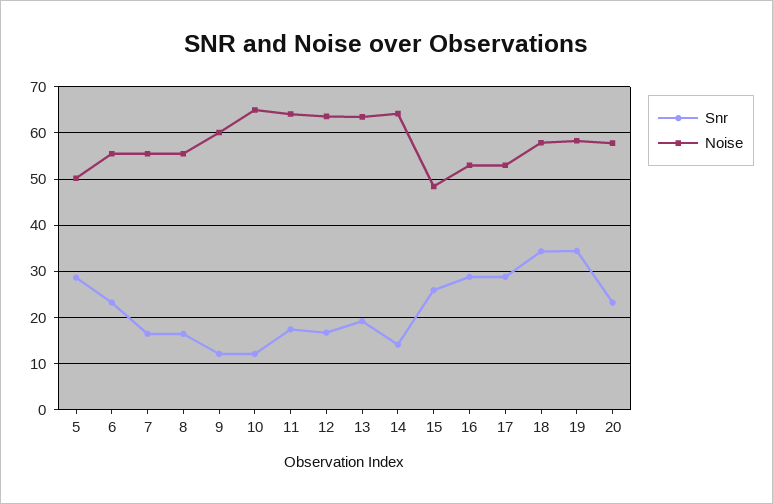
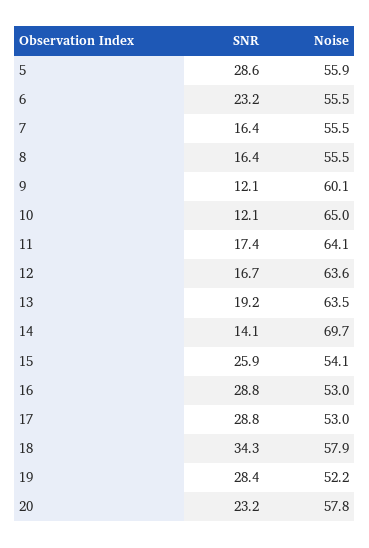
  {
    "Snr": {
      "5": 28.6,
      "6": 23.2,
      "7": 16.4,
      "8": 16.4,
      "9": 12.1,
      "10": 12.1,
      "11": 17.4,
      "12": 16.7,
      "13": 19.2,
      "14": 14.1,
      "15": 25.9,
      "16": 28.8,
      "17": 28.8,
      "18": 34.3,
-     "19": 34,
+     "19": 28.4,
      "20": 23.2
    },
    "Noise": {
-     "5": 50,
+     "5": 55.9,
      "6": 55.5,
      "7": 55.5,
      "8": 55.5,
      "9": 60.1,
      "10": 65,
      "11": 64.1,
      "12": 63.6,
      "13": 63.5,
-     "14": 64,
+     "14": 69.7,
-     "15": 48,
+     "15": 54.1,
      "16": 53,
      "17": 53,
      "18": 57.9,
-     "19": 58,
+     "19": 52.2,
      "20": 57.8
    }
  }

